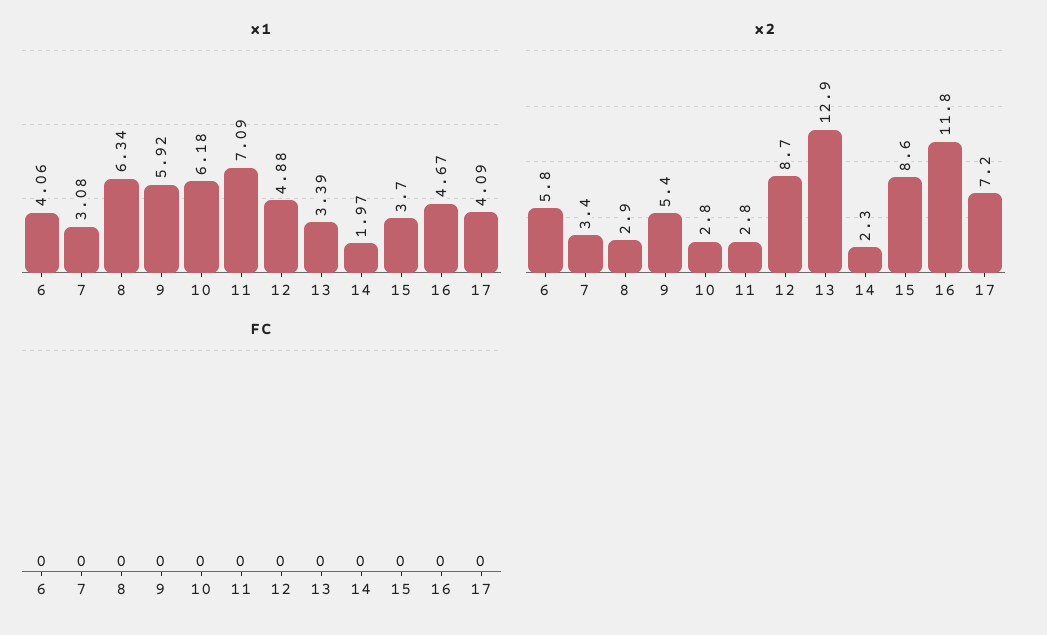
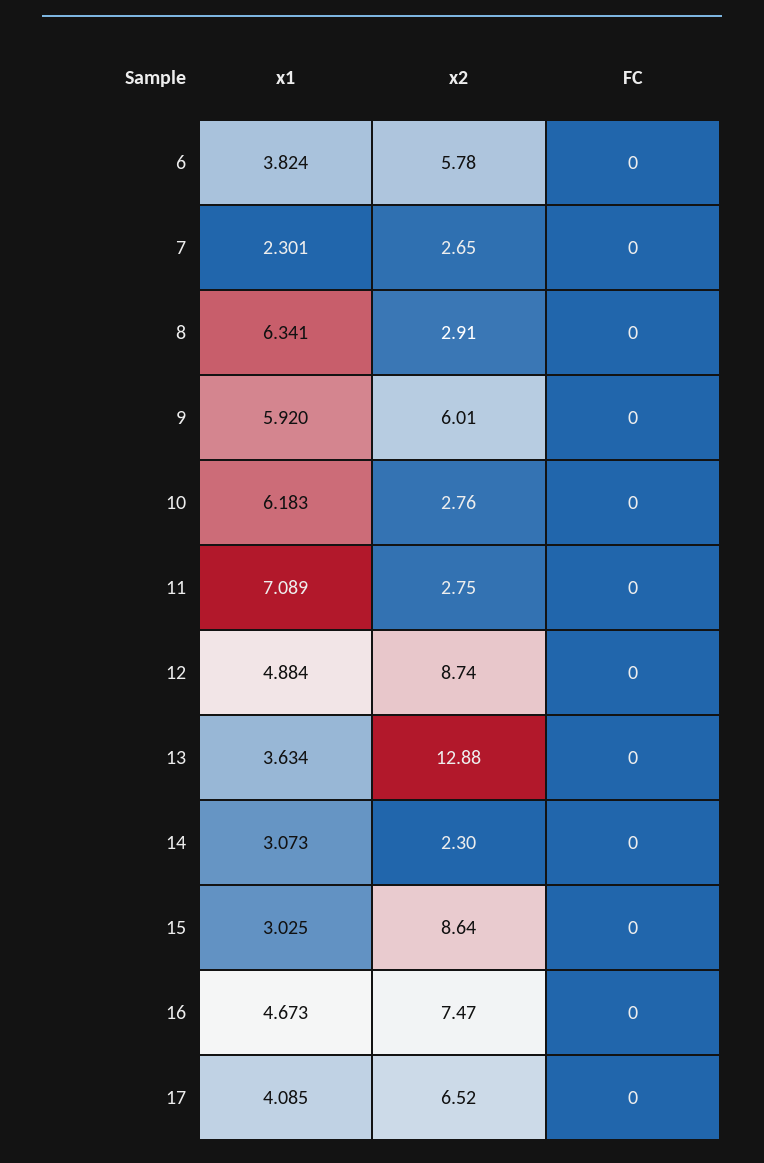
  {
    "x1": {
-     "6": 4.06,
+     "6": 3.824,
-     "7": 3.08,
+     "7": 2.301,
      "8": 6.341,
      "9": 5.92,
      "10": 6.183,
      "11": 7.089,
      "12": 4.884,
-     "13": 3.39,
+     "13": 3.634,
-     "14": 1.97,
+     "14": 3.073,
-     "15": 3.7,
+     "15": 3.025,
      "16": 4.673,
      "17": 4.085
    },
    "x2": {
      "6": 5.78,
-     "7": 3.4,
+     "7": 2.65,
      "8": 2.91,
-     "9": 5.4,
+     "9": 6.01,
      "10": 2.76,
      "11": 2.75,
      "12": 8.74,
      "13": 12.88,
      "14": 2.3,
      "15": 8.64,
-     "16": 11.8,
+     "16": 7.47,
-     "17": 7.2
+     "17": 6.52
    },
    "FC": {
      "6": 0,
      "7": 0,
      "8": 0,
      "9": 0,
      "10": 0,
      "11": 0,
      "12": 0,
      "13": 0,
      "14": 0,
      "15": 0,
      "16": 0,
      "17": 0
    }
  }

